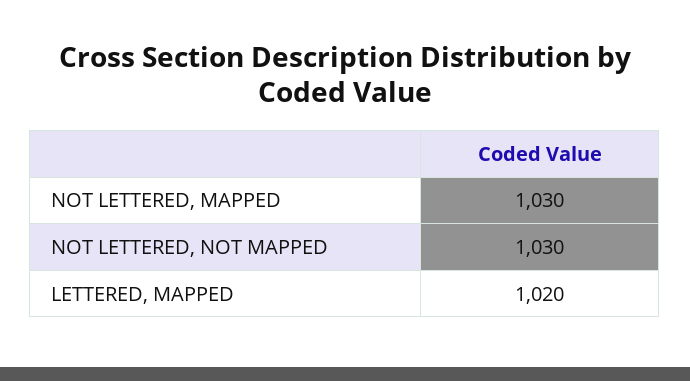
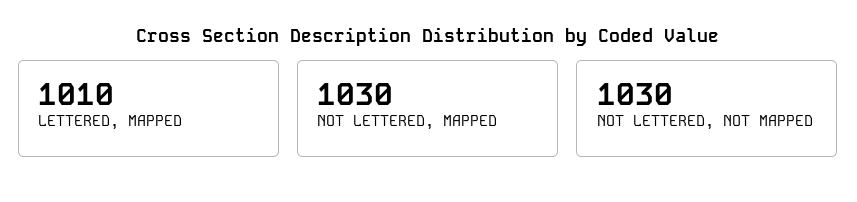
  {
    "NOT LETTERED, MAPPED": 1030,
    "NOT LETTERED, NOT MAPPED": 1030,
-   "LETTERED, MAPPED": 1020
+   "LETTERED, MAPPED": 1010
  }

